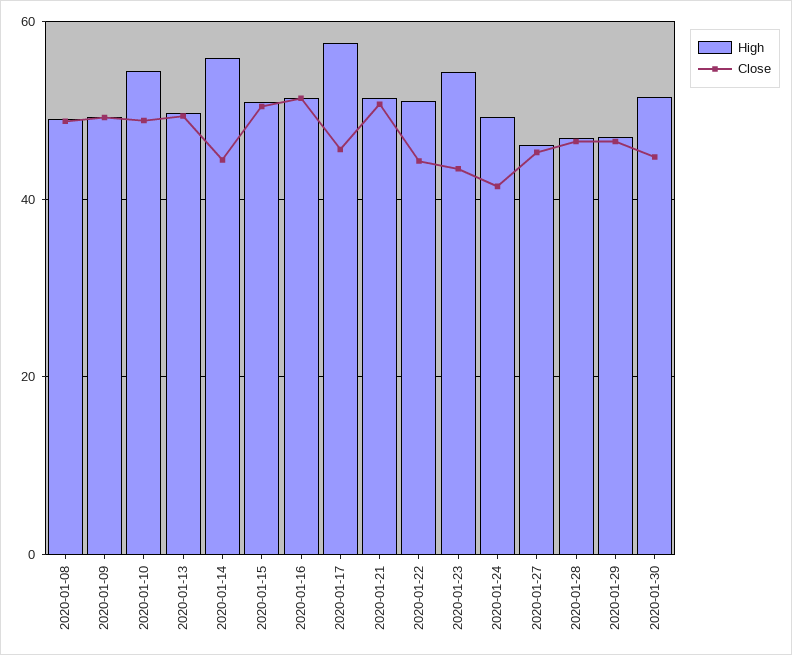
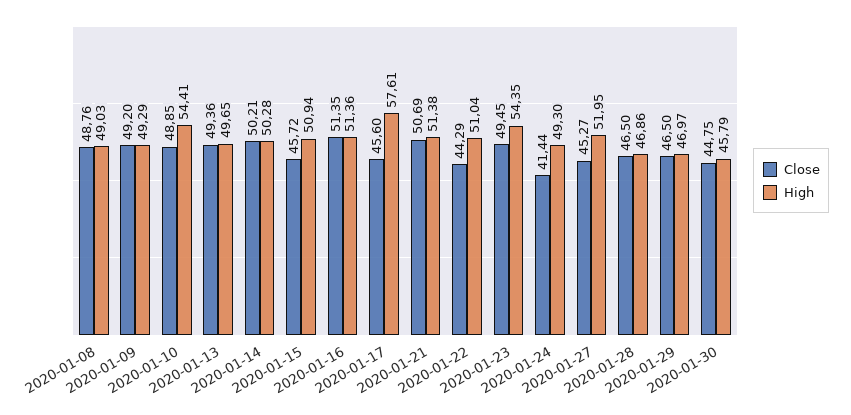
  {
    "High": {
      "2020-01-08": 49.03,
      "2020-01-09": 49.29,
      "2020-01-10": 54.41,
      "2020-01-13": 49.65,
-     "2020-01-14": 56,
+     "2020-01-14": 50.28,
      "2020-01-15": 50.94,
      "2020-01-16": 51.36,
      "2020-01-17": 57.61,
      "2020-01-21": 51.38,
      "2020-01-22": 51.04,
      "2020-01-23": 54.35,
      "2020-01-24": 49.3,
-     "2020-01-27": 46,
+     "2020-01-27": 51.95,
      "2020-01-28": 46.86,
      "2020-01-29": 46.97,
-     "2020-01-30": 52
+     "2020-01-30": 45.79
    },
    "Close": {
      "2020-01-08": 48.76,
      "2020-01-09": 49.2,
      "2020-01-10": 48.85,
      "2020-01-13": 49.36,
-     "2020-01-14": 44,
+     "2020-01-14": 50.21,
-     "2020-01-15": 50,
+     "2020-01-15": 45.72,
      "2020-01-16": 51.35,
      "2020-01-17": 45.6,
      "2020-01-21": 50.69,
      "2020-01-22": 44.29,
-     "2020-01-23": 44,
+     "2020-01-23": 49.45,
      "2020-01-24": 41.44,
      "2020-01-27": 45.27,
      "2020-01-28": 46.5,
      "2020-01-29": 46.5,
      "2020-01-30": 44.75
    }
  }

